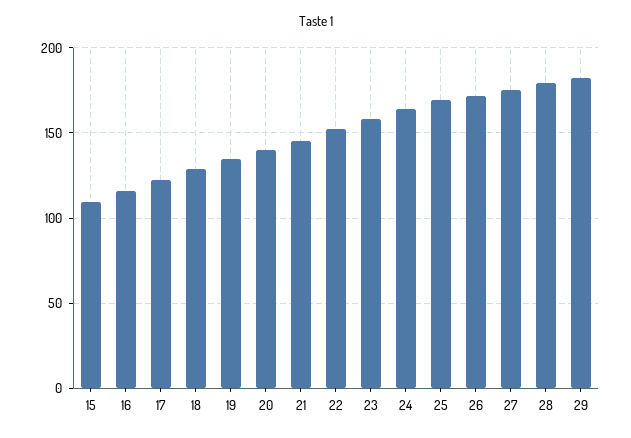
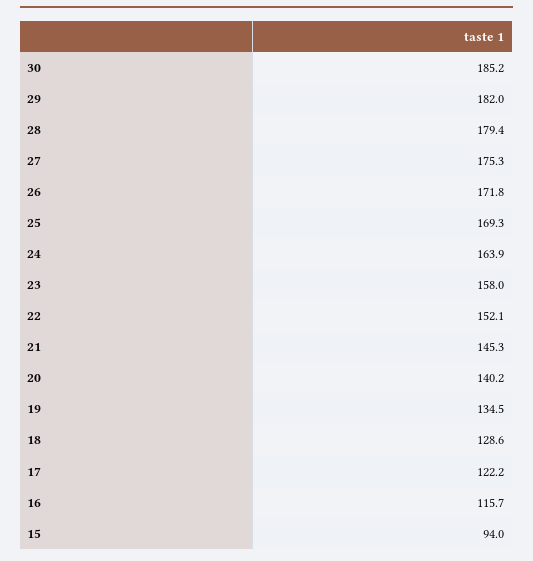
  {
-   "15": 110,
+   "15": 94,
    "16": 115.7,
    "17": 122.2,
    "18": 128.6,
    "19": 134.5,
    "20": 140.2,
    "21": 145.3,
    "22": 152.1,
    "23": 158,
    "24": 163.9,
    "25": 169.3,
    "26": 171.8,
    "27": 175.3,
    "28": 179.4,
-   "29": 182
+   "29": 182,
+   "30": 185.2
  }

